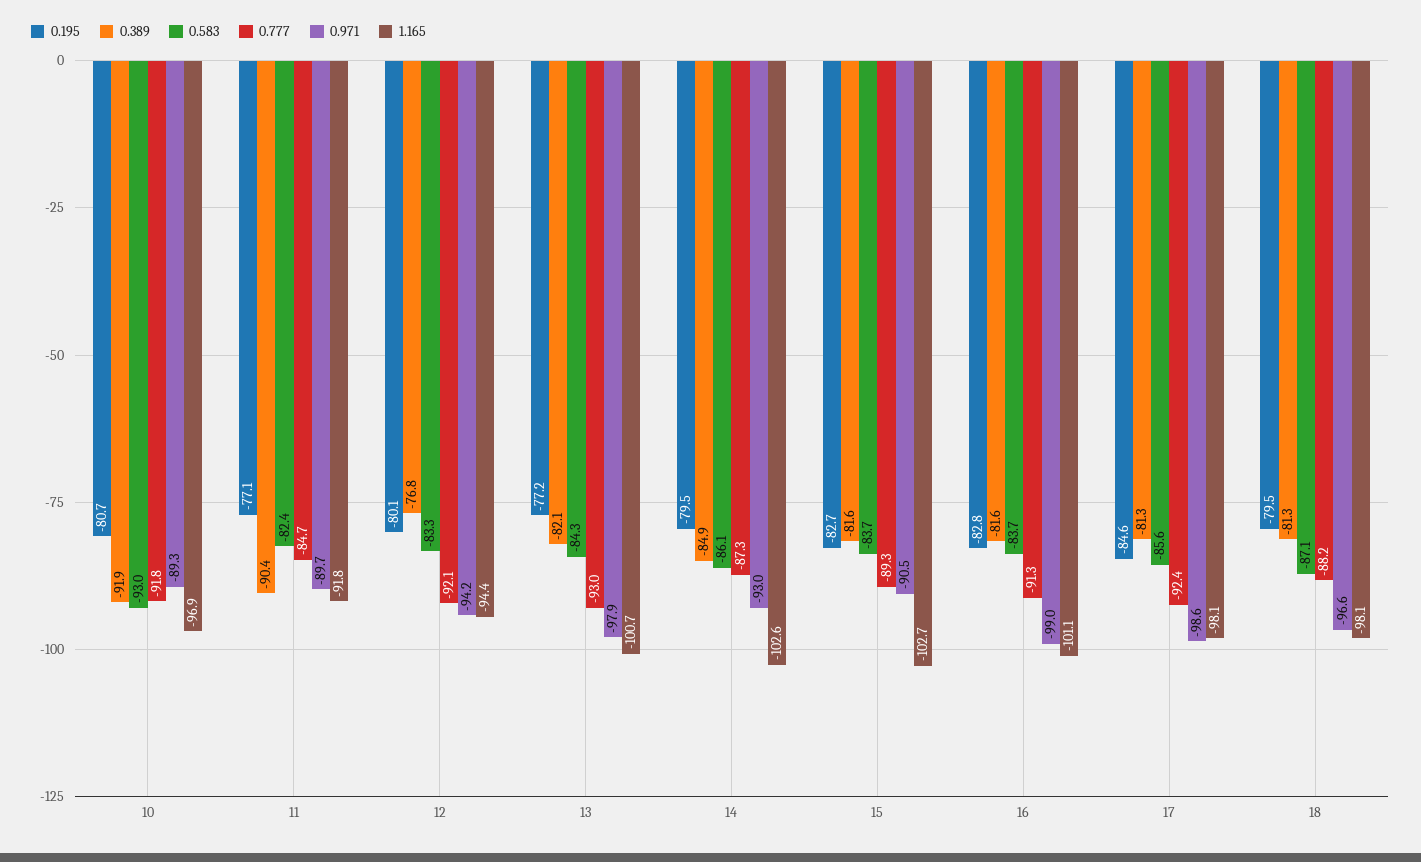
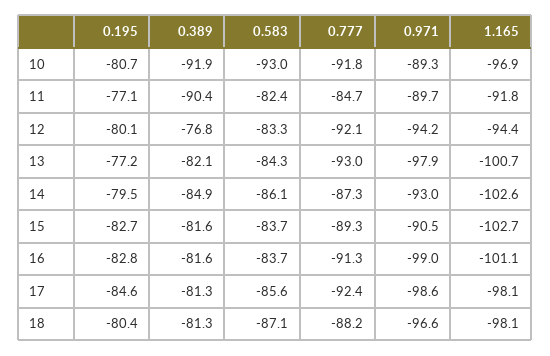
  {
    "0.195": {
      "10": -80.7,
      "11": -77.1,
      "12": -80.1,
      "13": -77.2,
      "14": -79.5,
      "15": -82.7,
      "16": -82.8,
      "17": -84.6,
-     "18": -79.5
+     "18": -80.4
    },
    "0.389": {
      "10": -91.9,
      "11": -90.4,
      "12": -76.8,
      "13": -82.1,
      "14": -84.9,
      "15": -81.6,
      "16": -81.6,
      "17": -81.3,
      "18": -81.3
    },
    "0.583": {
      "10": -93,
      "11": -82.4,
      "12": -83.3,
      "13": -84.3,
      "14": -86.1,
      "15": -83.7,
      "16": -83.7,
      "17": -85.6,
      "18": -87.1
    },
    "0.777": {
      "10": -91.8,
      "11": -84.7,
      "12": -92.1,
      "13": -93,
      "14": -87.3,
      "15": -89.3,
      "16": -91.3,
      "17": -92.4,
      "18": -88.2
    },
    "0.971": {
      "10": -89.3,
      "11": -89.7,
      "12": -94.2,
      "13": -97.9,
      "14": -93,
      "15": -90.5,
      "16": -99,
      "17": -98.6,
      "18": -96.6
    },
    "1.165": {
      "10": -96.9,
      "11": -91.8,
      "12": -94.4,
      "13": -100.7,
      "14": -102.6,
      "15": -102.7,
      "16": -101.1,
      "17": -98.1,
      "18": -98.1
    }
  }

